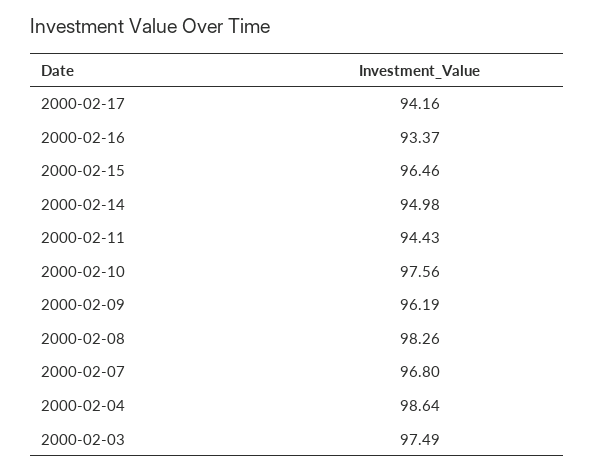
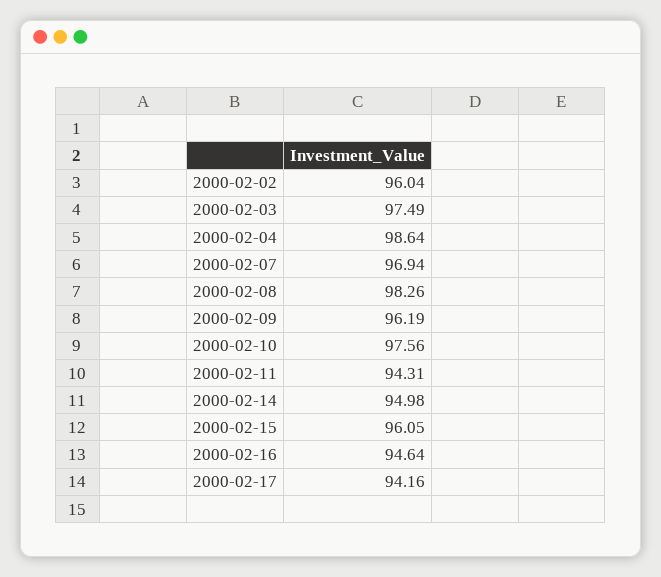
  {
    "2000-02-17": 94.16,
-   "2000-02-16": 93.37,
+   "2000-02-16": 94.64,
-   "2000-02-15": 96.46,
+   "2000-02-15": 96.05,
    "2000-02-14": 94.98,
-   "2000-02-11": 94.43,
+   "2000-02-11": 94.31,
    "2000-02-10": 97.56,
    "2000-02-09": 96.19,
    "2000-02-08": 98.26,
-   "2000-02-07": 96.8,
+   "2000-02-07": 96.94,
    "2000-02-04": 98.64,
-   "2000-02-03": 97.49
+   "2000-02-03": 97.49,
+   "2000-02-02": 96.04
  }

